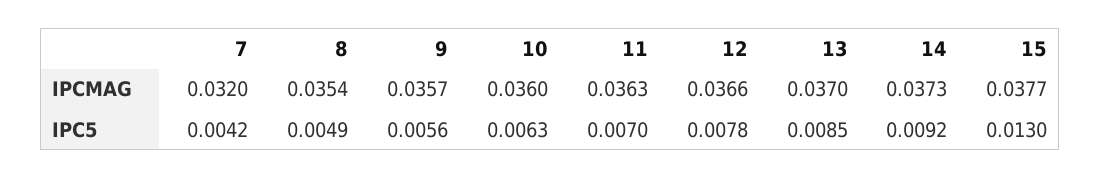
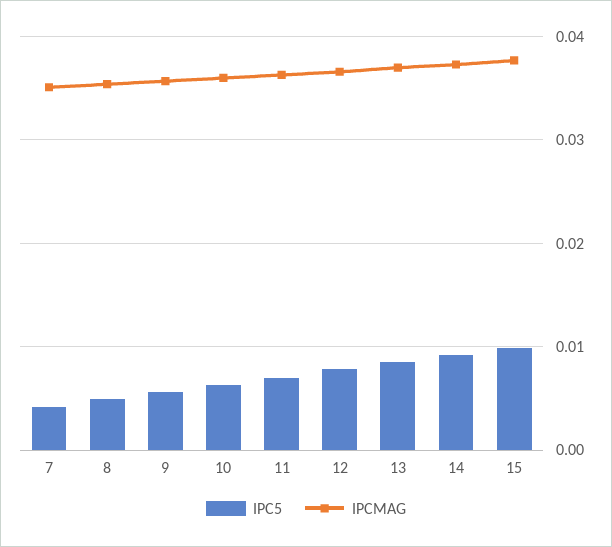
  {
    "IPCMAG": {
-     "7": 0.032,
+     "7": 0.035,
      "8": 0.0354,
      "9": 0.0357,
      "10": 0.036,
      "11": 0.0363,
      "12": 0.0366,
      "13": 0.037,
      "14": 0.0373,
      "15": 0.0377
    },
    "IPC5": {
      "7": 0.0042,
      "8": 0.0049,
      "9": 0.0056,
      "10": 0.0063,
      "11": 0.007,
      "12": 0.0078,
      "13": 0.0085,
      "14": 0.0092,
-     "15": 0.013
+     "15": 0.01
    }
  }

